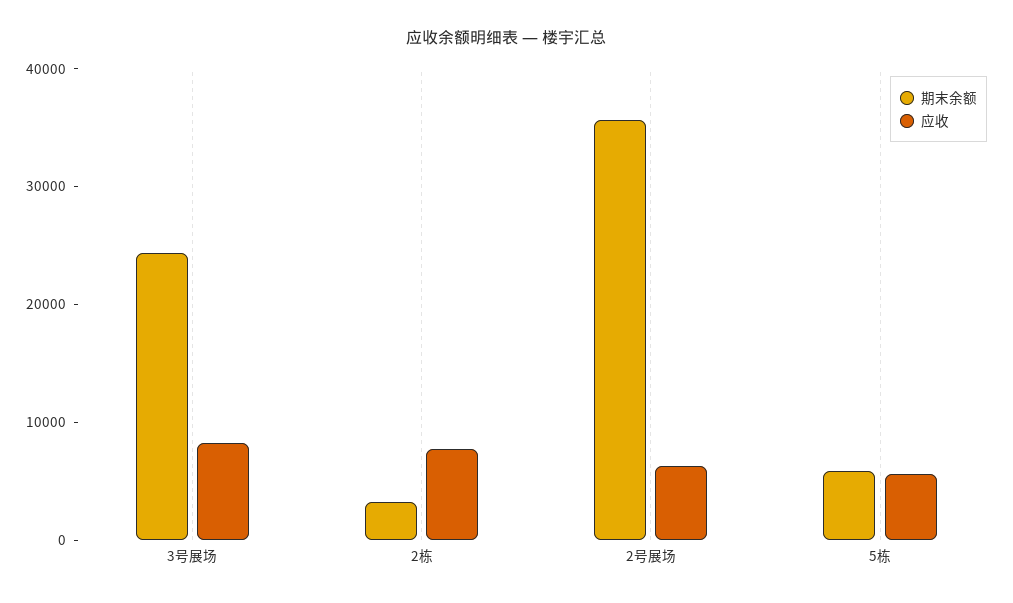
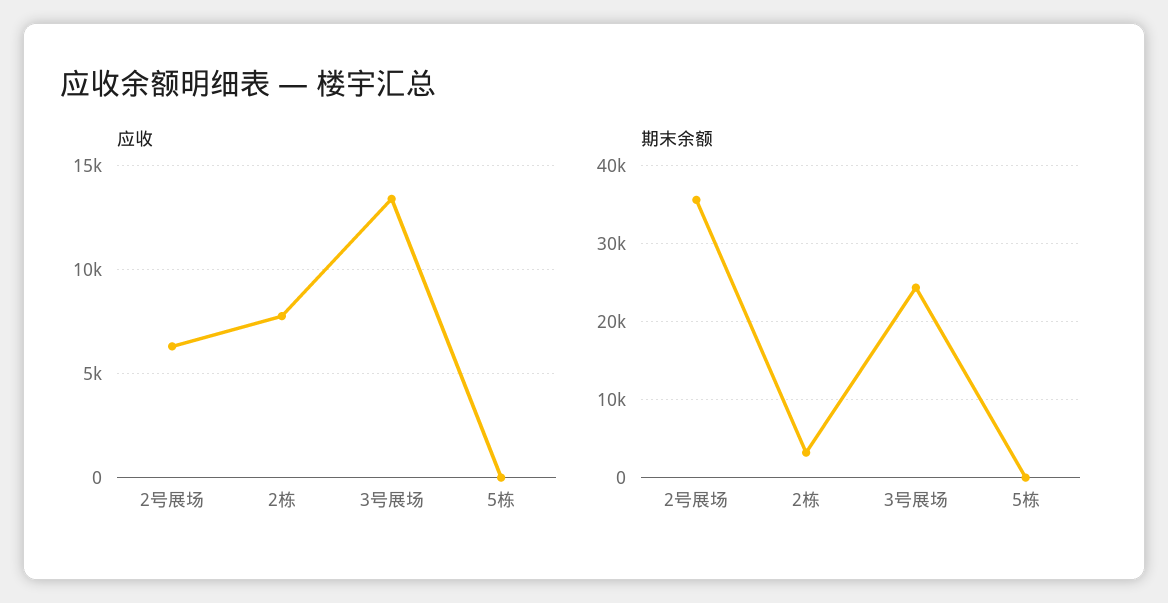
  {
    "期末余额": {
      "3号展场": 24000,
      "2栋": 3000,
      "2号展场": 36000,
-     "5栋": 6000
+     "5栋": 0
    },
    "应收": {
-     "3号展场": 8000,
+     "3号展场": 13500,
      "2栋": 8000,
      "2号展场": 6500,
-     "5栋": 6000
+     "5栋": 0
    }
  }

